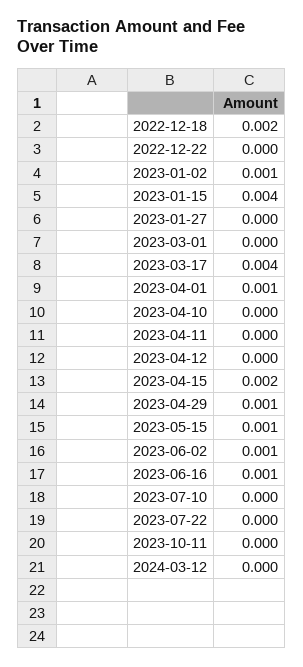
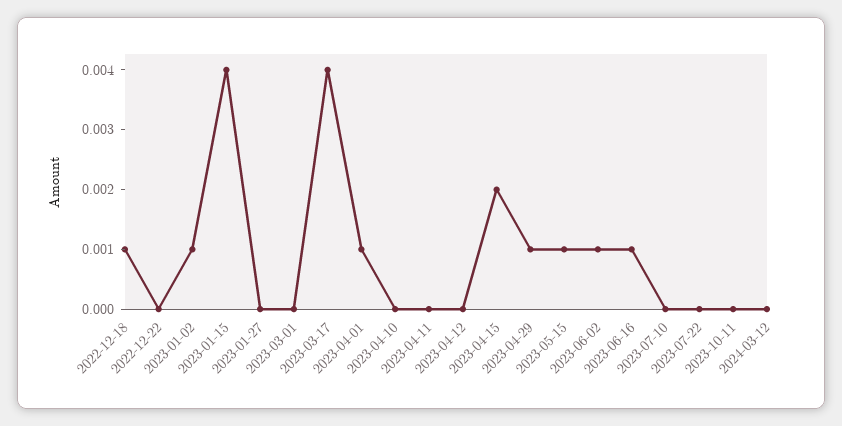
  {
-   "2022-12-18": 0.002,
+   "2022-12-18": 0.001,
    "2022-12-22": 0,
    "2023-01-02": 0.001,
    "2023-01-15": 0.004,
    "2023-01-27": 0,
    "2023-03-01": 0,
    "2023-03-17": 0.004,
    "2023-04-01": 0.001,
    "2023-04-10": 0,
    "2023-04-11": 0,
    "2023-04-12": 0,
    "2023-04-15": 0.002,
    "2023-04-29": 0.001,
    "2023-05-15": 0.001,
    "2023-06-02": 0.001,
    "2023-06-16": 0.001,
    "2023-07-10": 0,
    "2023-07-22": 0,
    "2023-10-11": 0,
    "2024-03-12": 0
  }

